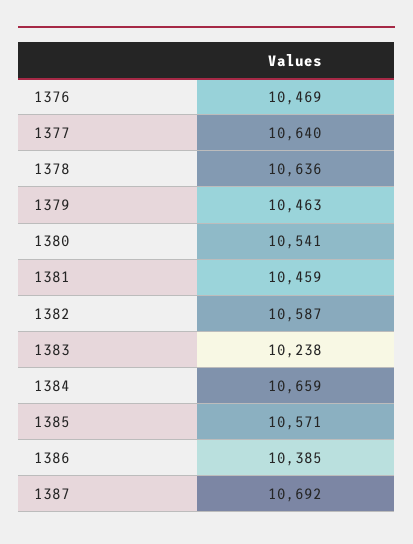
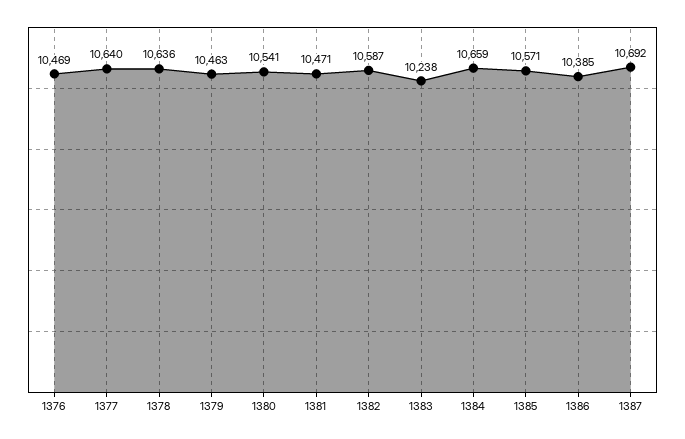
  {
    "1376": 10469,
    "1377": 10640,
    "1378": 10636,
    "1379": 10463,
    "1380": 10541,
-   "1381": 10459,
+   "1381": 10471,
    "1382": 10587,
    "1383": 10238,
    "1384": 10659,
    "1385": 10571,
    "1386": 10385,
    "1387": 10692
  }

